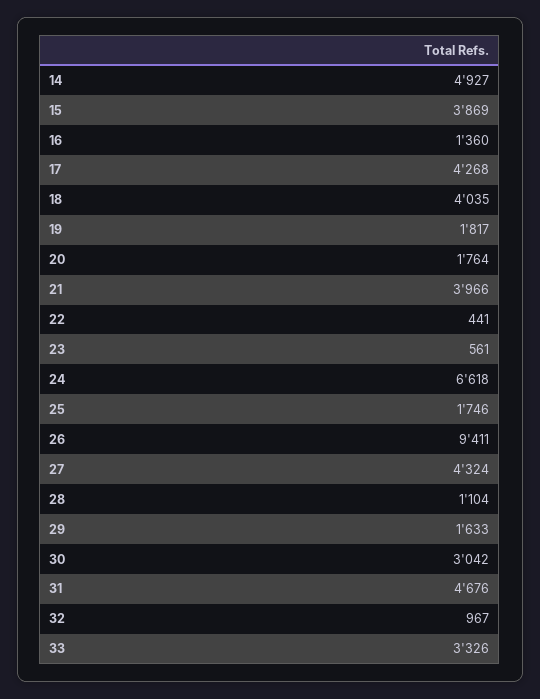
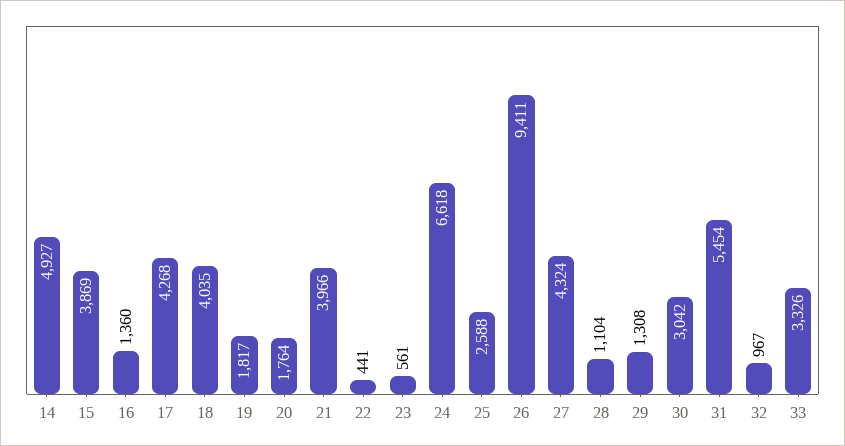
  {
    "14": 4927,
    "15": 3869,
    "16": 1360,
    "17": 4268,
    "18": 4035,
    "19": 1817,
    "20": 1764,
    "21": 3966,
    "22": 441,
    "23": 561,
    "24": 6618,
-   "25": 1746,
+   "25": 2588,
    "26": 9411,
    "27": 4324,
    "28": 1104,
-   "29": 1633,
+   "29": 1308,
    "30": 3042,
-   "31": 4676,
+   "31": 5454,
    "32": 967,
    "33": 3326
  }

